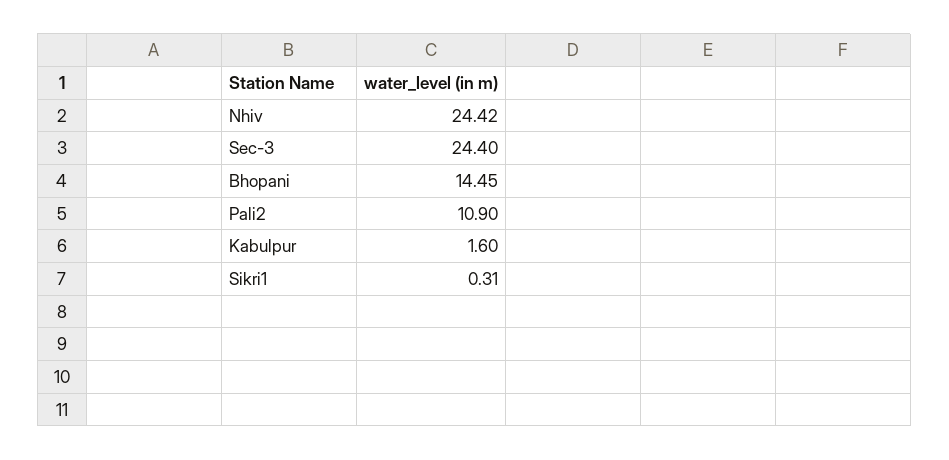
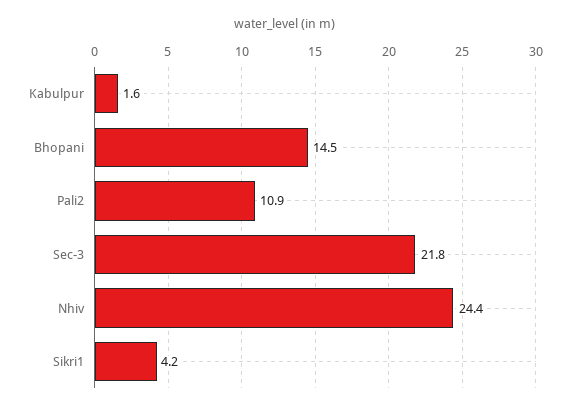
  {
    "Nhiv": 24.42,
-   "Sec-3": 24.4,
+   "Sec-3": 21.8,
    "Bhopani": 14.45,
    "Pali2": 10.9,
    "Kabulpur": 1.6,
-   "Sikri1": 0.31
+   "Sikri1": 4.2
  }

